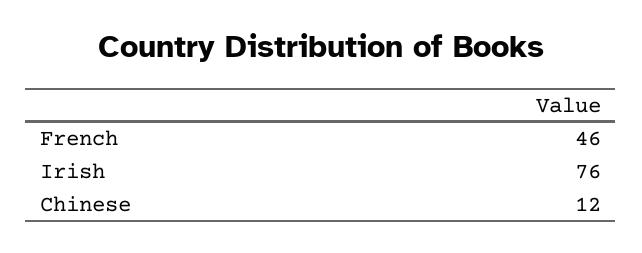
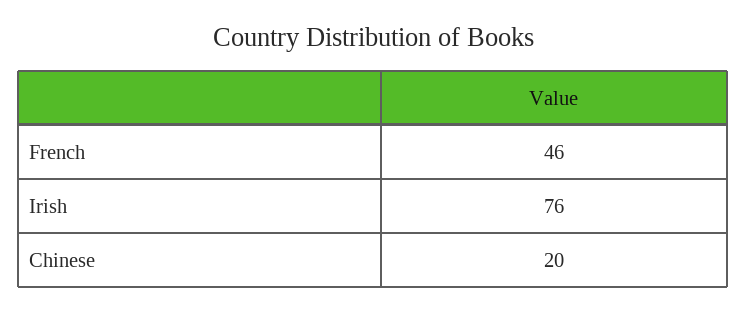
  {
    "French": 46,
    "Irish": 76,
-   "Chinese": 12
+   "Chinese": 20
  }

